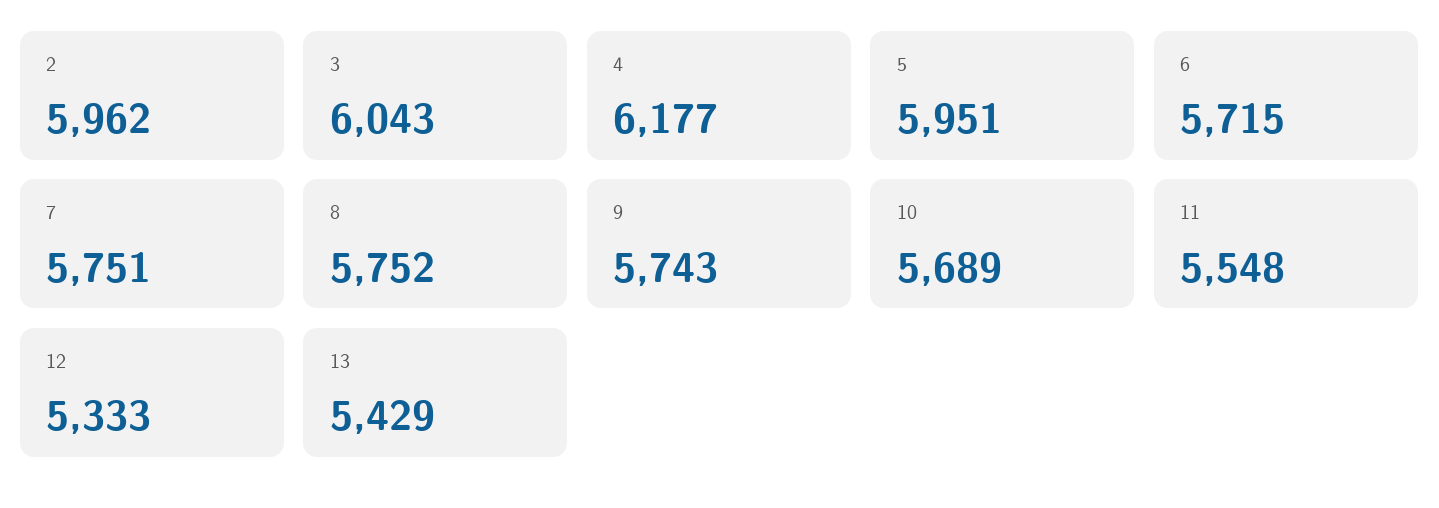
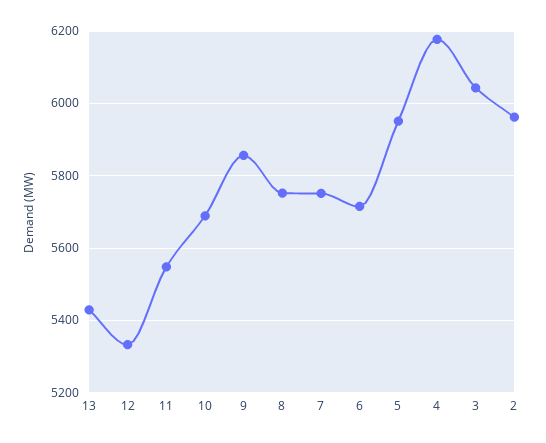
  {
    "2": 5962,
    "3": 6043,
    "4": 6177,
    "5": 5951,
    "6": 5715,
    "7": 5751,
    "8": 5752,
-   "9": 5743,
+   "9": 5860,
    "10": 5689,
    "11": 5548,
    "12": 5333,
    "13": 5429
  }

